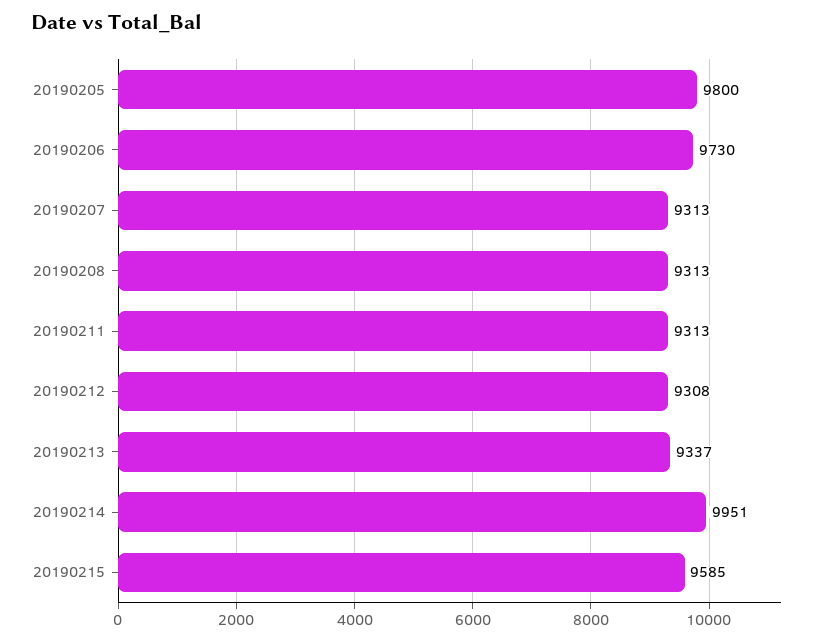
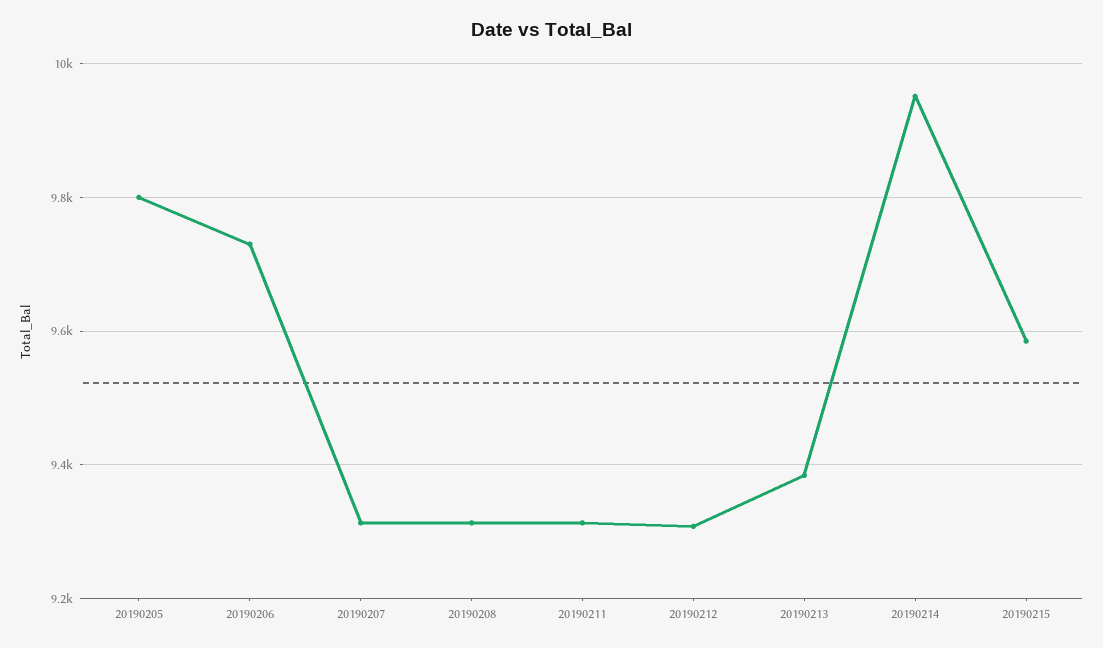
  {
    "20190205": 9800,
    "20190206": 9730,
    "20190207": 9313,
    "20190208": 9313,
    "20190211": 9313,
    "20190212": 9308,
-   "20190213": 9337,
+   "20190213": 9380,
    "20190214": 9951,
    "20190215": 9585
  }

